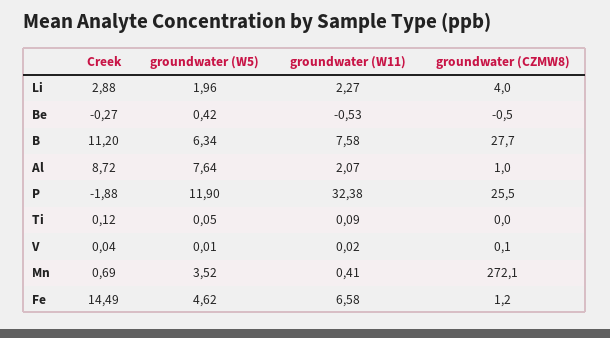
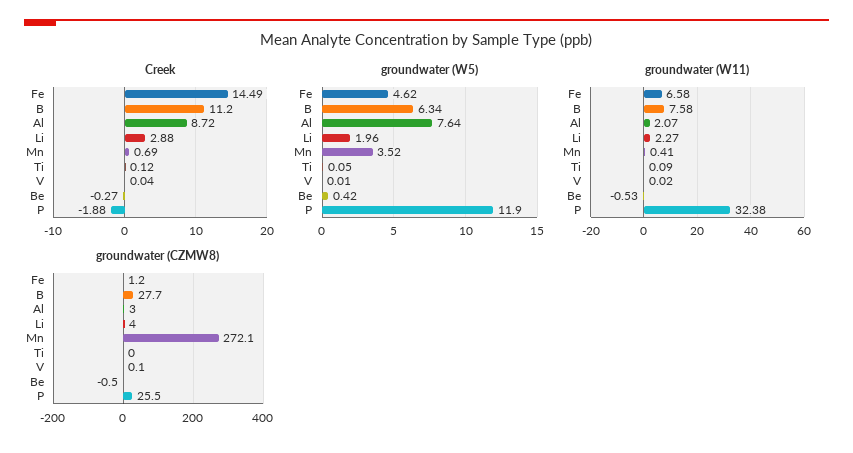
  {
    "Creek": {
      "Li": 2.88,
      "Be": -0.27,
      "B": 11.2,
      "Al": 8.72,
      "P": -1.88,
      "Ti": 0.12,
      "V": 0.04,
      "Mn": 0.69,
      "Fe": 14.49
    },
    "groundwater (W5)": {
      "Li": 1.96,
      "Be": 0.42,
      "B": 6.34,
      "Al": 7.64,
      "P": 11.9,
      "Ti": 0.05,
      "V": 0.01,
      "Mn": 3.52,
      "Fe": 4.62
    },
    "groundwater (W11)": {
      "Li": 2.27,
      "Be": -0.53,
      "B": 7.58,
      "Al": 2.07,
      "P": 32.38,
      "Ti": 0.09,
      "V": 0.02,
      "Mn": 0.41,
      "Fe": 6.58
    },
    "groundwater (CZMW8)": {
      "Li": 4,
      "Be": -0.5,
      "B": 27.7,
-     "Al": 1,
+     "Al": 3,
      "P": 25.5,
      "Ti": 0,
      "V": 0.1,
      "Mn": 272.1,
      "Fe": 1.2
    }
  }

